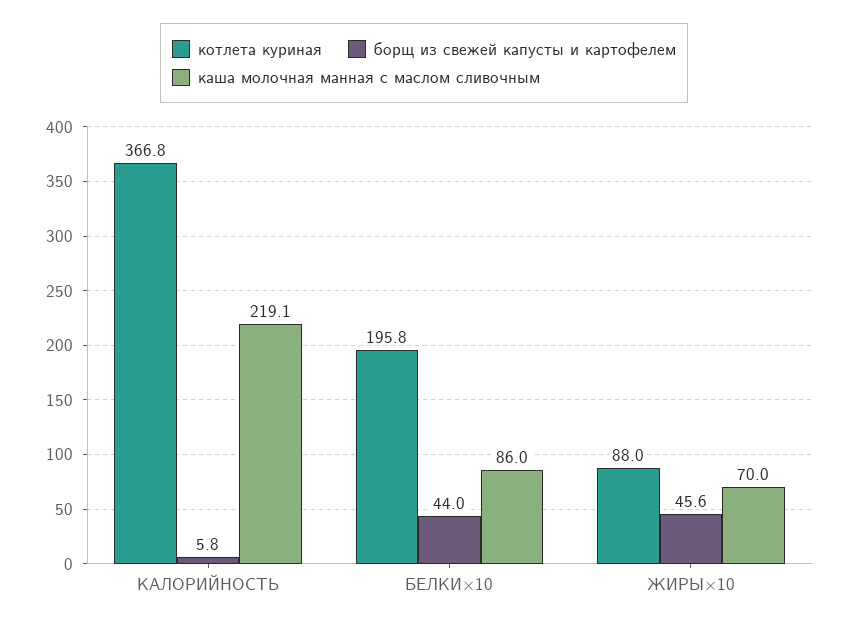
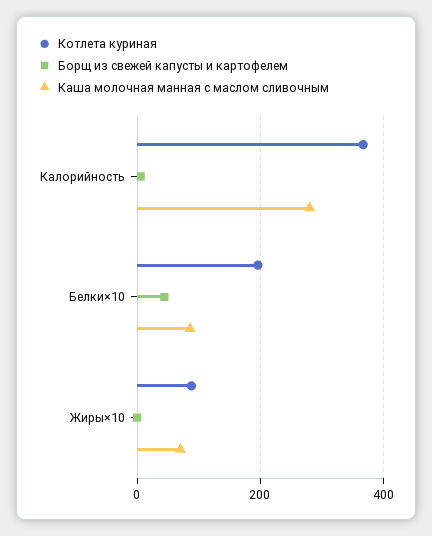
  {
    "котлета куриная": {
      "КАЛОРИЙНОСТЬ": 366.8,
      "БЕЛКИ×10": 195.8,
      "ЖИРЫ×10": 88
    },
    "борщ из свежей капусты и картофелем": {
      "КАЛОРИЙНОСТЬ": 5.8,
      "БЕЛКИ×10": 44,
-     "ЖИРЫ×10": 45.6
+     "ЖИРЫ×10": 0
    },
    "каша молочная манная с маслом сливочным": {
-     "КАЛОРИЙНОСТЬ": 219.1,
+     "КАЛОРИЙНОСТЬ": 280,
      "БЕЛКИ×10": 86,
      "ЖИРЫ×10": 70
    }
  }

